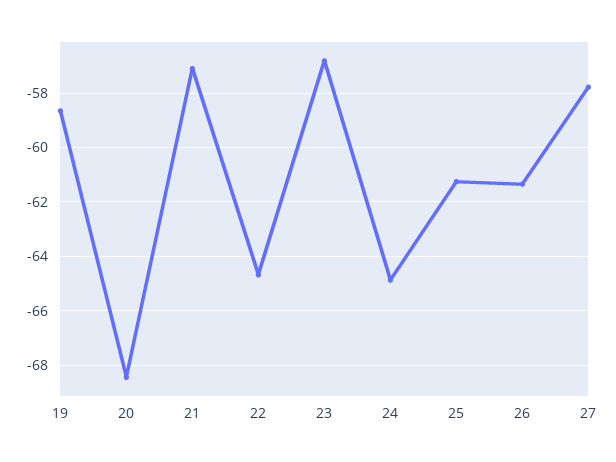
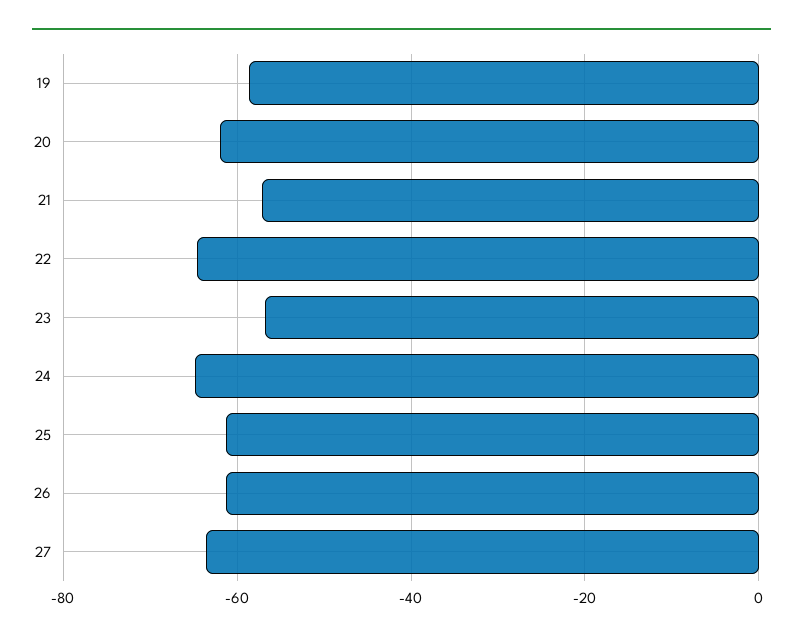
  {
    "19": -58.75,
-   "20": -68.5,
+   "20": -62,
    "21": -57,
    "22": -64.75,
    "23": -56.75,
    "24": -64.75,
    "25": -61.25,
    "26": -61.25,
-   "27": -57.75
+   "27": -64
  }

